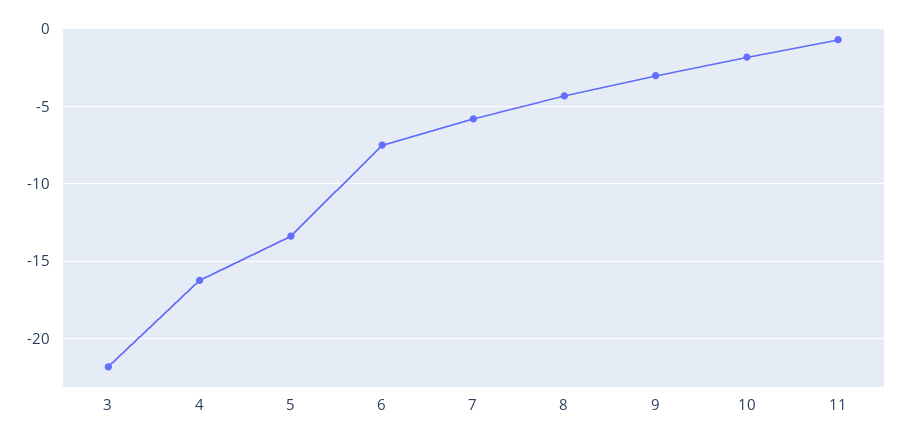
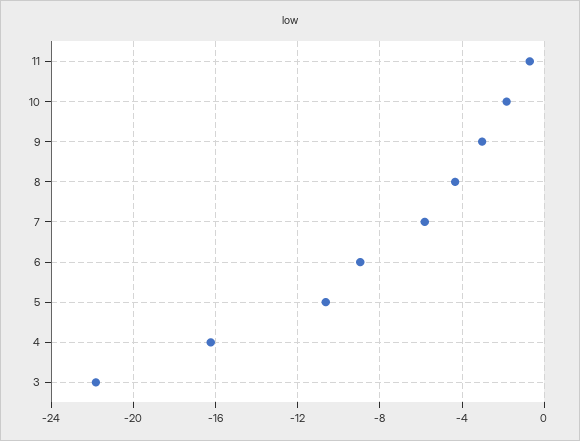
  {
    "3": -22,
    "4": -16,
-   "5": -13.5,
+   "5": -10.5,
-   "6": -7.5,
+   "6": -9,
    "7": -6,
    "8": -4.5,
    "9": -3,
    "10": -2,
    "11": -0.5
  }

